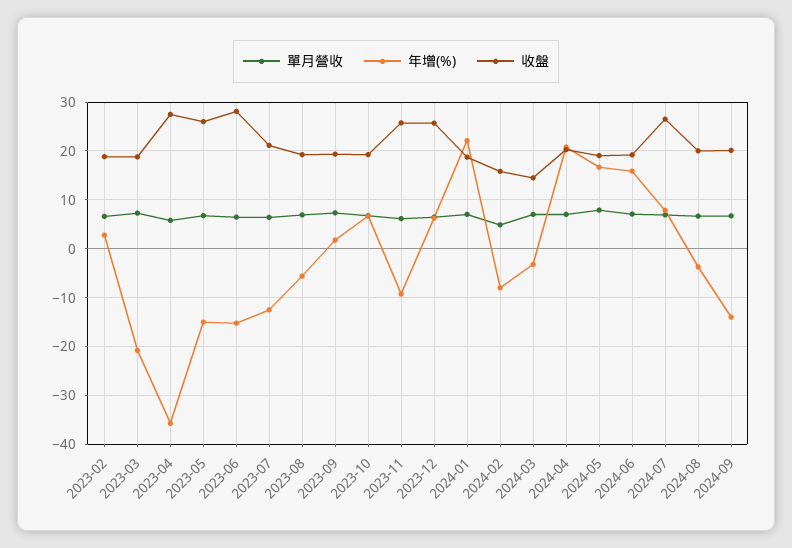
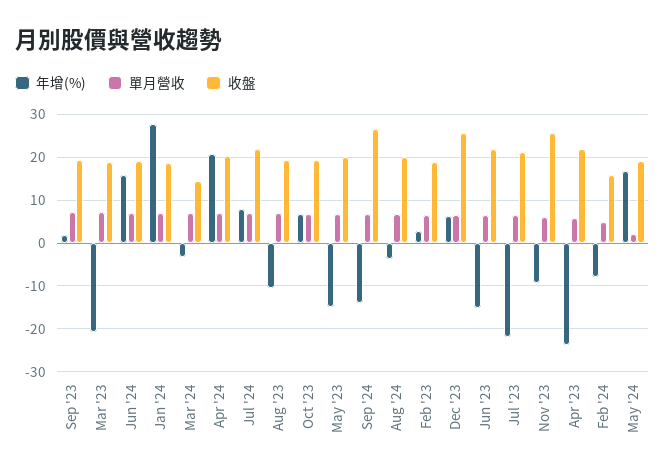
  {
    "單月營收": {
      "2023-02": 6,
      "2023-03": 8,
      "2023-04": 6,
      "2023-05": 6,
      "2023-06": 6,
      "2023-07": 6,
      "2023-08": 6,
      "2023-09": 8,
      "2023-10": 6,
      "2023-11": 6,
      "2023-12": 6,
      "2024-01": 8,
      "2024-02": 4,
      "2024-03": 8,
      "2024-04": 8,
-     "2024-05": 8,
+     "2024-05": 2,
      "2024-06": 8,
      "2024-07": 6,
      "2024-08": 6,
      "2024-09": 6
    },
    "年增(%)": {
      "2023-02": 2,
      "2023-03": -20,
-     "2023-04": -36,
+     "2023-04": -24,
      "2023-05": -16,
      "2023-06": -16,
-     "2023-07": -12,
+     "2023-07": -22,
-     "2023-08": -6,
+     "2023-08": -10,
      "2023-09": 2,
      "2023-10": 6,
      "2023-11": -10,
      "2023-12": 6,
-     "2024-01": 22,
+     "2024-01": 28,
      "2024-02": -8,
      "2024-03": -4,
      "2024-04": 20,
      "2024-05": 16,
      "2024-06": 16,
      "2024-07": 8,
      "2024-08": -4,
      "2024-09": -14
    },
    "收盤": {
      "2023-02": 18,
      "2023-03": 18,
-     "2023-04": 28,
+     "2023-04": 22,
-     "2023-05": 26,
+     "2023-05": 20,
-     "2023-06": 28,
+     "2023-06": 22,
      "2023-07": 22,
      "2023-08": 20,
      "2023-09": 20,
      "2023-10": 20,
      "2023-11": 26,
      "2023-12": 26,
      "2024-01": 18,
      "2024-02": 16,
      "2024-03": 14,
      "2024-04": 20,
      "2024-05": 20,
      "2024-06": 20,
-     "2024-07": 26,
+     "2024-07": 22,
      "2024-08": 20,
-     "2024-09": 20
+     "2024-09": 26
    }
  }

